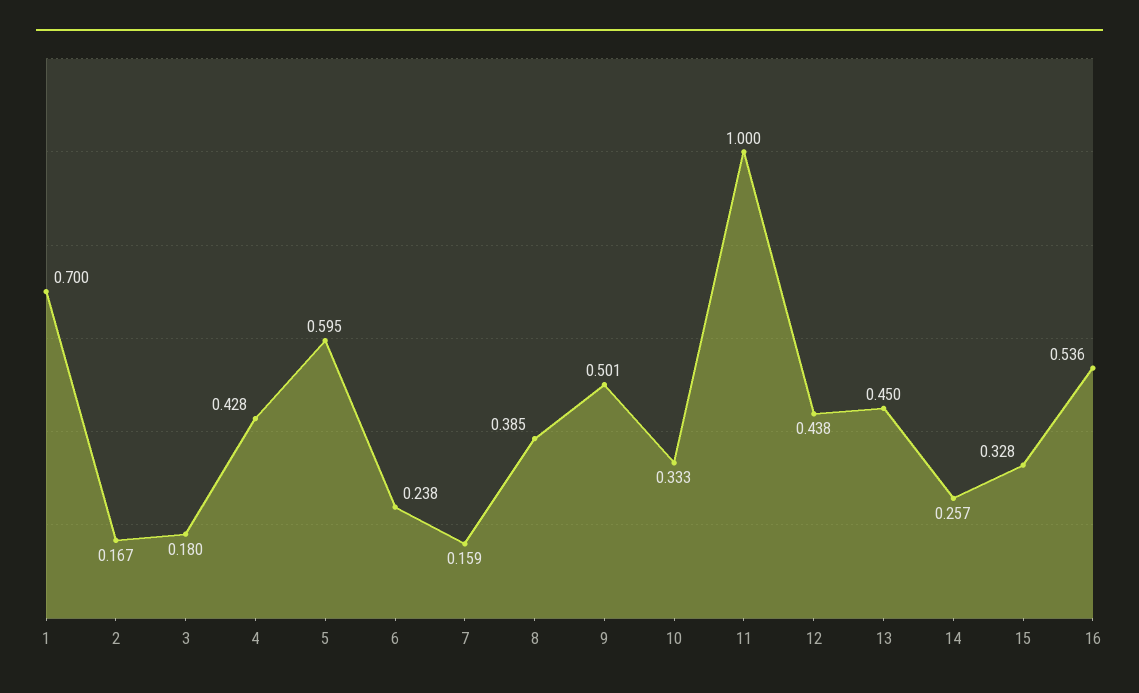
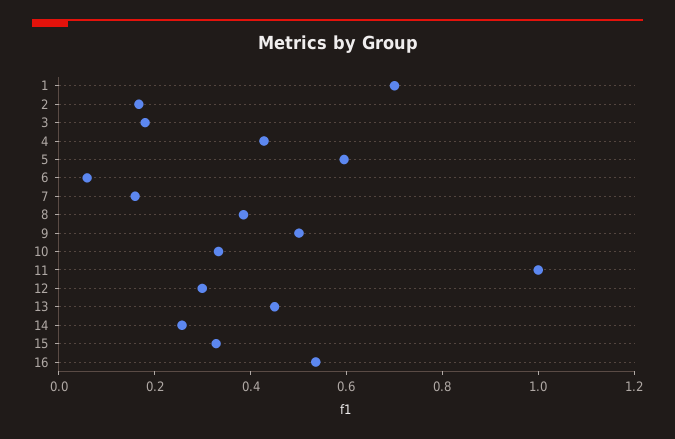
  {
    "1": 0.7,
    "2": 0.167,
    "3": 0.18,
    "4": 0.428,
    "5": 0.595,
-   "6": 0.238,
+   "6": 0.05,
    "7": 0.159,
    "8": 0.385,
    "9": 0.501,
    "10": 0.333,
    "11": 1,
-   "12": 0.438,
+   "12": 0.3,
    "13": 0.45,
    "14": 0.257,
    "15": 0.328,
    "16": 0.536
  }

